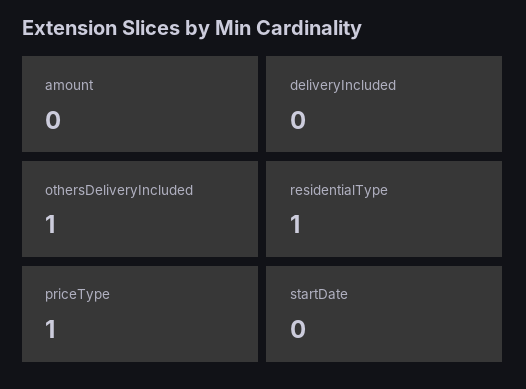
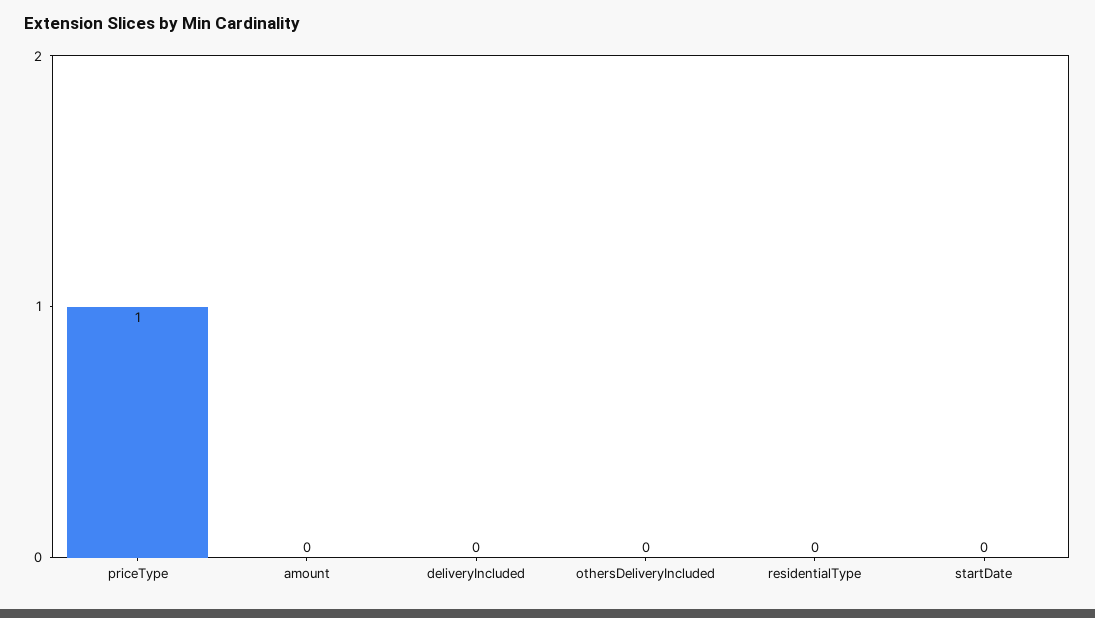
  {
    "amount": 0,
    "deliveryIncluded": 0,
-   "othersDeliveryIncluded": 1,
+   "othersDeliveryIncluded": 0,
-   "residentialType": 1,
+   "residentialType": 0,
    "priceType": 1,
    "startDate": 0
  }

